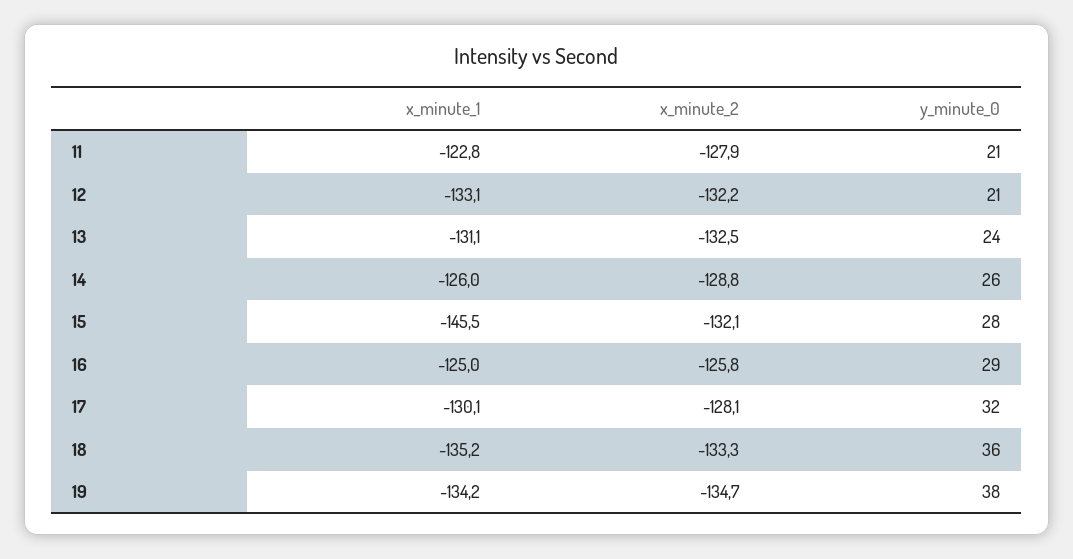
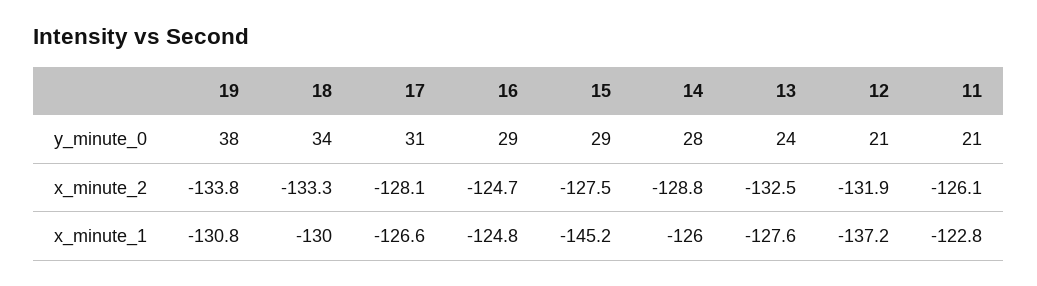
  {
    "x_minute_1": {
      "11": -122.8,
-     "12": -133.1,
+     "12": -137.2,
-     "13": -131.1,
+     "13": -127.6,
      "14": -126,
-     "15": -145.5,
+     "15": -145.2,
-     "16": -125,
+     "16": -124.8,
-     "17": -130.1,
+     "17": -126.6,
-     "18": -135.2,
+     "18": -130,
-     "19": -134.2
+     "19": -130.8
    },
    "x_minute_2": {
-     "11": -127.9,
+     "11": -126.1,
-     "12": -132.2,
+     "12": -131.9,
      "13": -132.5,
      "14": -128.8,
-     "15": -132.1,
+     "15": -127.5,
-     "16": -125.8,
+     "16": -124.7,
      "17": -128.1,
      "18": -133.3,
-     "19": -134.7
+     "19": -133.8
    },
    "y_minute_0": {
      "11": 21,
      "12": 21,
      "13": 24,
-     "14": 26,
+     "14": 28,
-     "15": 28,
+     "15": 29,
      "16": 29,
-     "17": 32,
+     "17": 31,
-     "18": 36,
+     "18": 34,
      "19": 38
    }
  }

